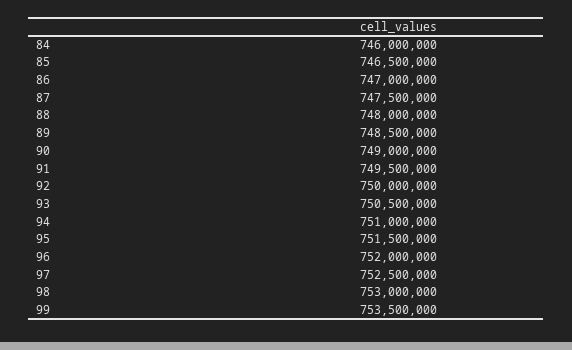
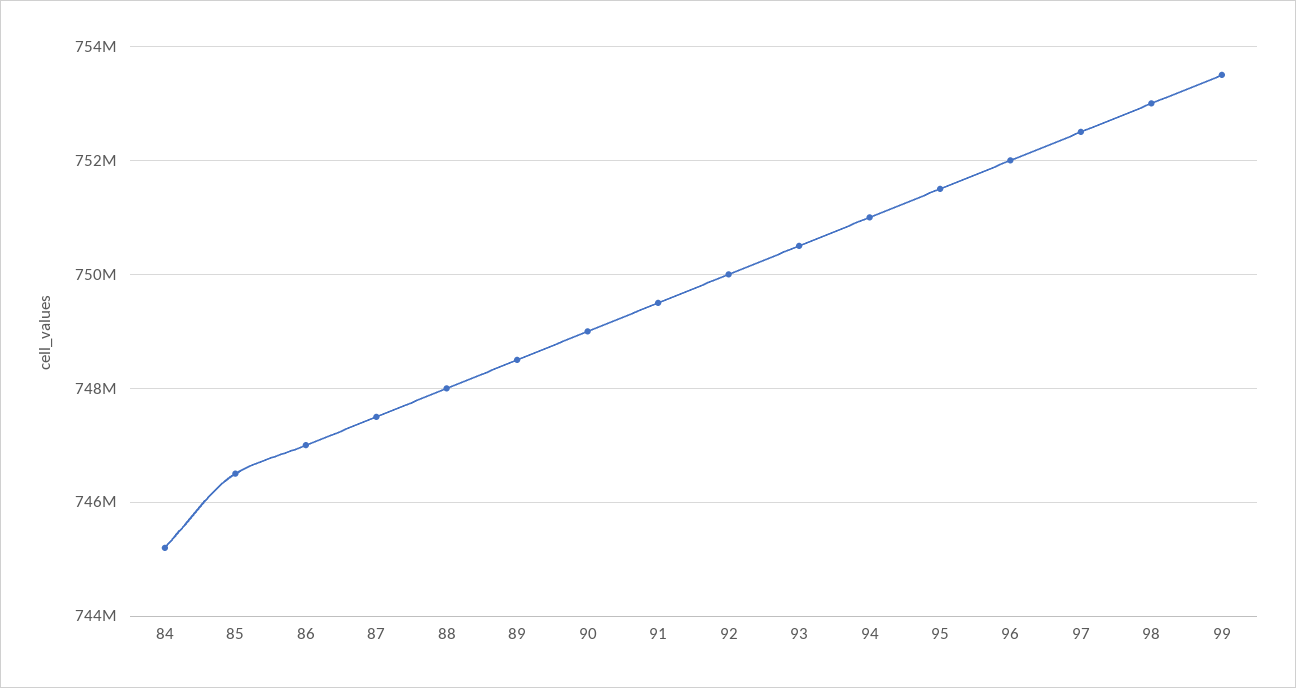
  {
-   "84": 746000000,
+   "84": 745200000,
    "85": 746500000,
    "86": 747000000,
    "87": 747500000,
    "88": 748000000,
    "89": 748500000,
    "90": 749000000,
    "91": 749500000,
    "92": 750000000,
    "93": 750500000,
    "94": 751000000,
    "95": 751500000,
    "96": 752000000,
    "97": 752500000,
    "98": 753000000,
    "99": 753500000
  }

